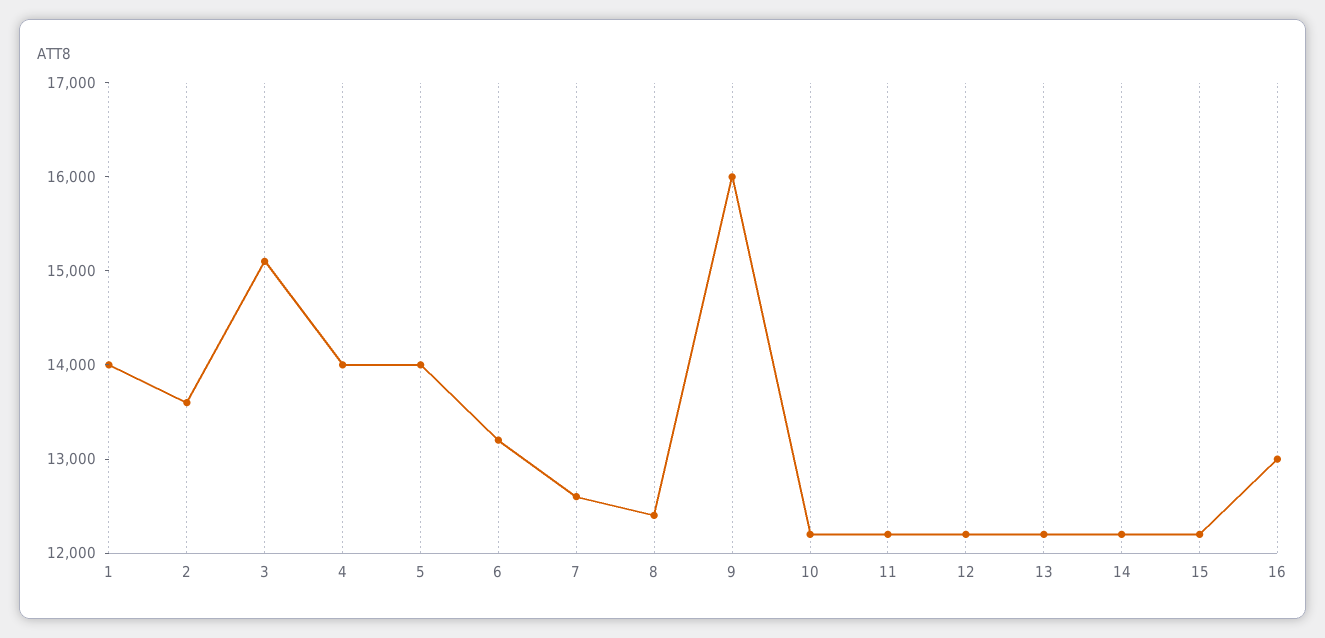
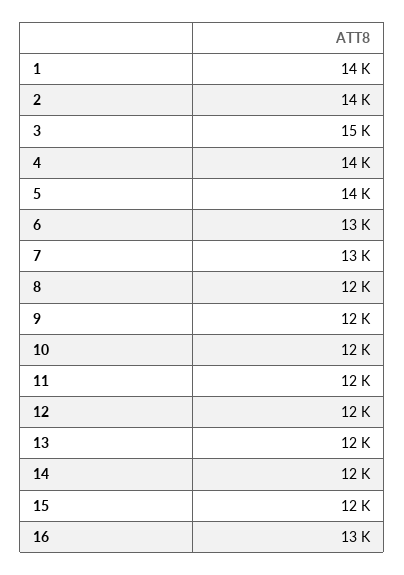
  {
    "1": 14000,
    "2": 14000,
    "3": 15000,
    "4": 14000,
    "5": 14000,
    "6": 13000,
    "7": 13000,
    "8": 12000,
-   "9": 16000,
+   "9": 12000,
    "10": 12000,
    "11": 12000,
    "12": 12000,
    "13": 12000,
    "14": 12000,
    "15": 12000,
    "16": 13000
  }

